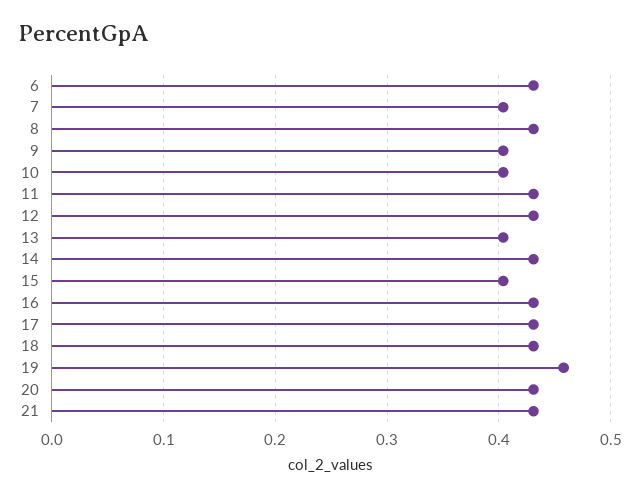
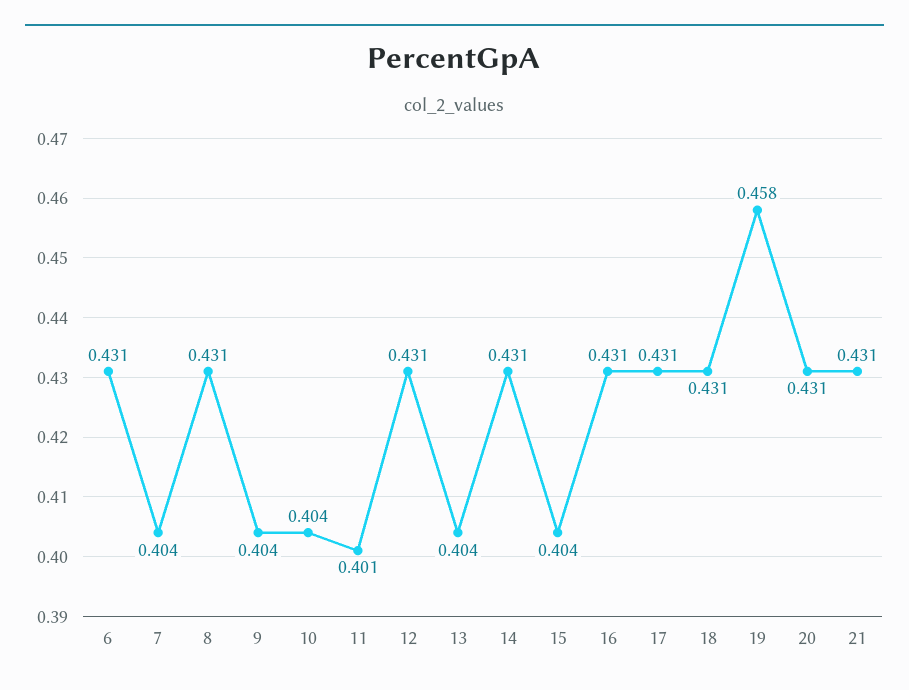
  {
    "6": 0.431,
    "7": 0.404,
    "8": 0.431,
    "9": 0.404,
    "10": 0.404,
-   "11": 0.43,
+   "11": 0.401,
    "12": 0.431,
    "13": 0.404,
    "14": 0.431,
    "15": 0.404,
    "16": 0.431,
    "17": 0.431,
    "18": 0.431,
    "19": 0.458,
    "20": 0.431,
    "21": 0.431
  }

